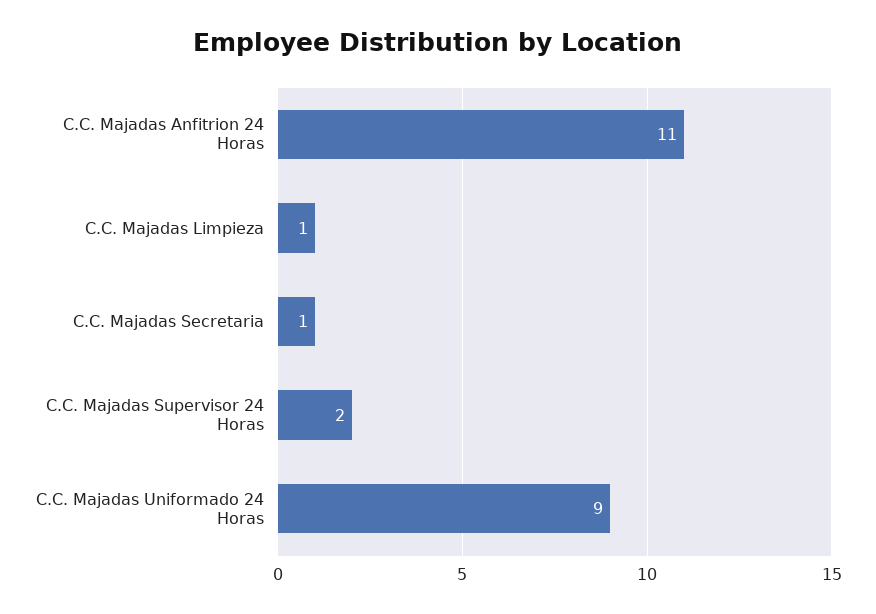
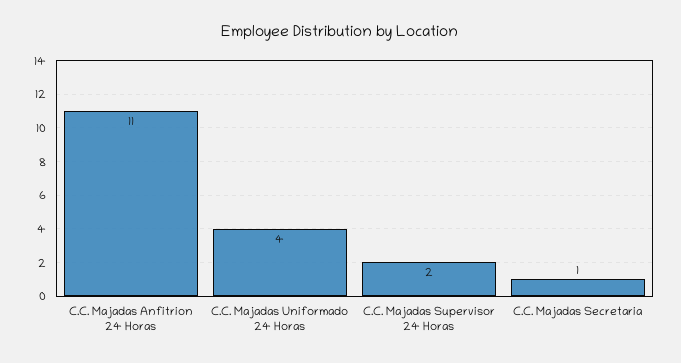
  {
    "C.C. Majadas Anfitrion 24 Horas": 11,
-   "C.C. Majadas Limpieza": 1,
    "C.C. Majadas Secretaria": 1,
    "C.C. Majadas Supervisor 24 Horas": 2,
-   "C.C. Majadas Uniformado 24 Horas": 9
+   "C.C. Majadas Uniformado 24 Horas": 4
  }

